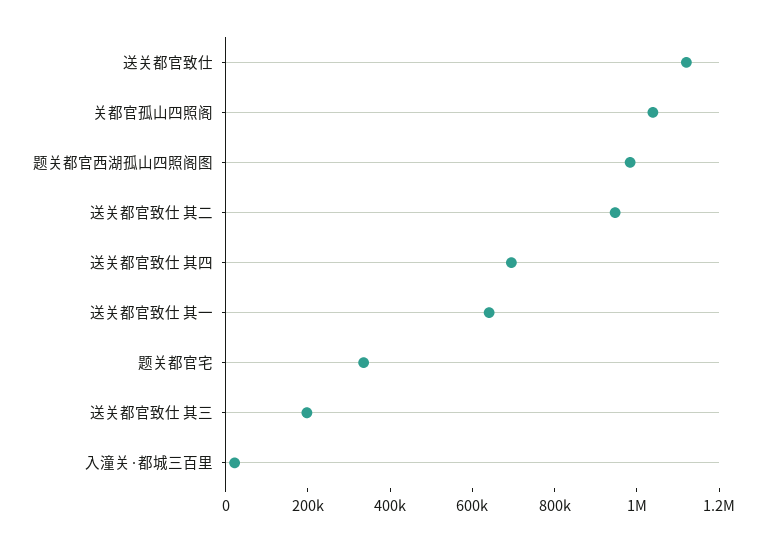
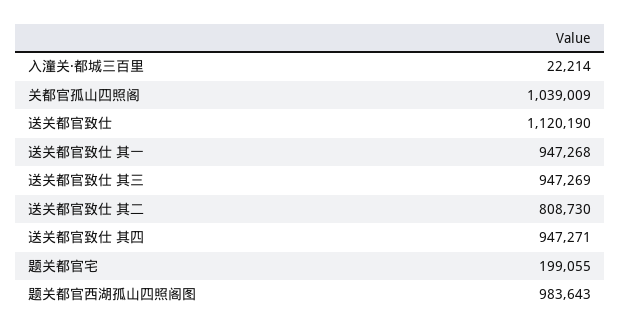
  {
    "送关都官致仕": 1120190,
    "关都官孤山四照阁": 1039009,
    "题关都官西湖孤山四照阁图": 983643,
-   "送关都官致仕 其二": 950000,
+   "送关都官致仕 其二": 808730,
-   "送关都官致仕 其四": 700000,
+   "送关都官致仕 其四": 947271,
-   "送关都官致仕 其一": 650000,
+   "送关都官致仕 其一": 947268,
-   "题关都官宅": 350000,
+   "题关都官宅": 199055,
-   "送关都官致仕 其三": 200000,
+   "送关都官致仕 其三": 947269,
    "入潼关·都城三百里": 22214
  }

